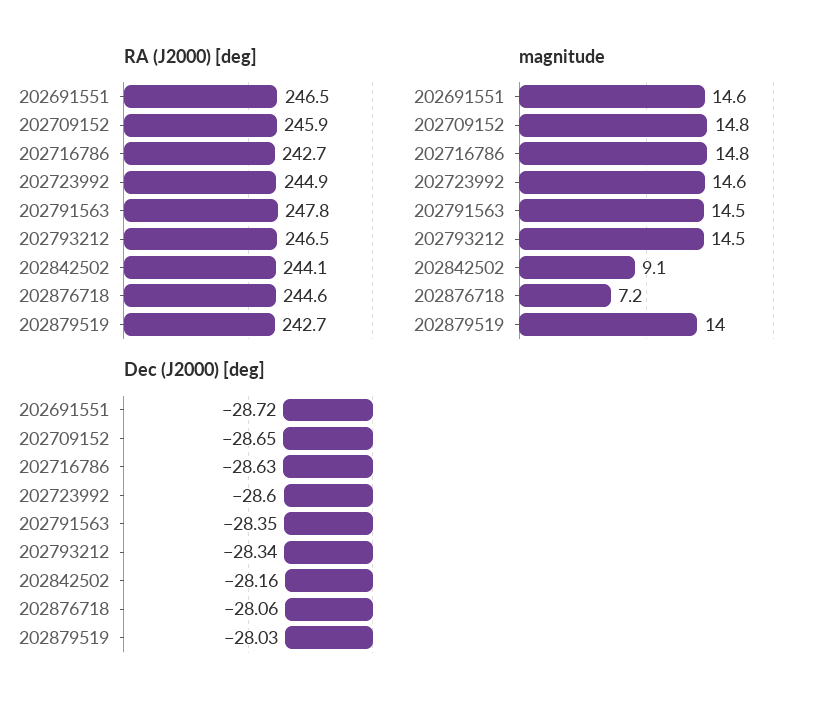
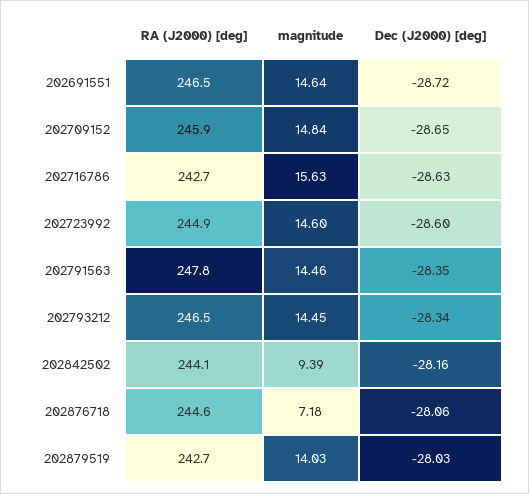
  {
    "RA (J2000) [deg]": {
      "202691551": 246.5,
      "202709152": 245.9,
      "202716786": 242.7,
      "202723992": 244.9,
      "202791563": 247.8,
      "202793212": 246.5,
      "202842502": 244.1,
      "202876718": 244.6,
      "202879519": 242.7
    },
    "magnitude": {
      "202691551": 14.64,
      "202709152": 14.84,
-     "202716786": 14.8,
+     "202716786": 15.63,
      "202723992": 14.6,
      "202791563": 14.46,
      "202793212": 14.45,
-     "202842502": 9.1,
+     "202842502": 9.39,
      "202876718": 7.18,
      "202879519": 14.03
    },
    "Dec (J2000) [deg]": {
      "202691551": -28.72,
      "202709152": -28.65,
      "202716786": -28.63,
      "202723992": -28.6,
      "202791563": -28.35,
      "202793212": -28.34,
      "202842502": -28.16,
      "202876718": -28.06,
      "202879519": -28.03
    }
  }

